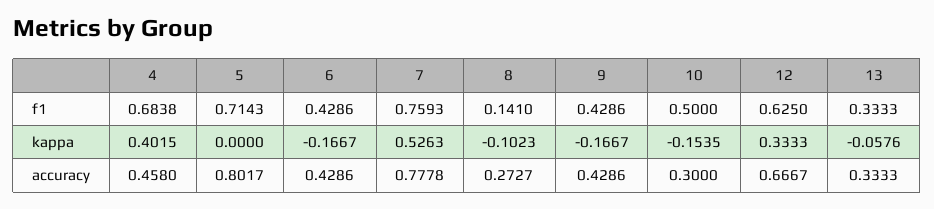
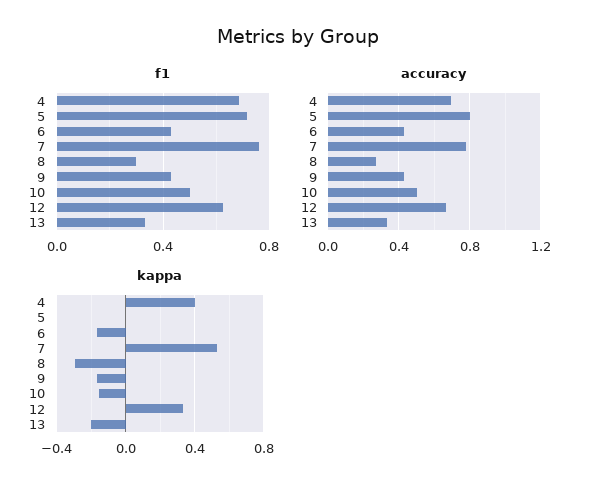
  {
    "f1": {
      "4": 0.6838,
      "5": 0.7143,
      "6": 0.4286,
      "7": 0.7593,
-     "8": 0.141,
+     "8": 0.3,
      "9": 0.4286,
      "10": 0.5,
      "12": 0.625,
      "13": 0.3333
    },
    "kappa": {
      "4": 0.4015,
      "5": 0,
      "6": -0.1667,
      "7": 0.5263,
-     "8": -0.1023,
+     "8": -0.3,
      "9": -0.1667,
      "10": -0.1535,
      "12": 0.3333,
-     "13": -0.0576
+     "13": -0.2
    },
    "accuracy": {
-     "4": 0.458,
+     "4": 0.7,
      "5": 0.8017,
      "6": 0.4286,
      "7": 0.7778,
      "8": 0.2727,
      "9": 0.4286,
-     "10": 0.3,
+     "10": 0.5,
      "12": 0.6667,
      "13": 0.3333
    }
  }

